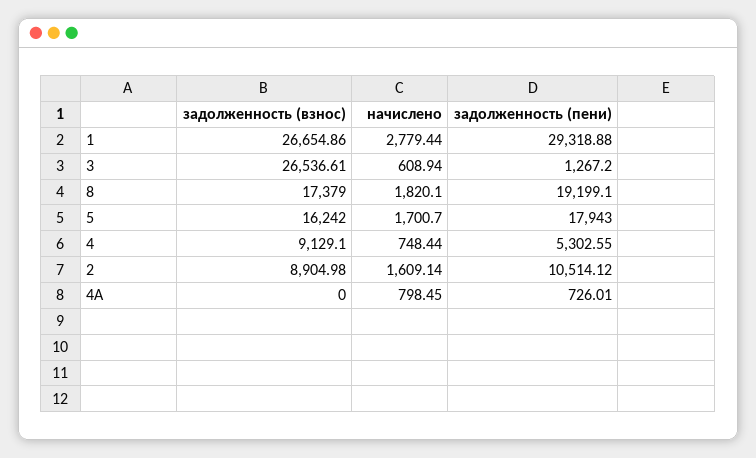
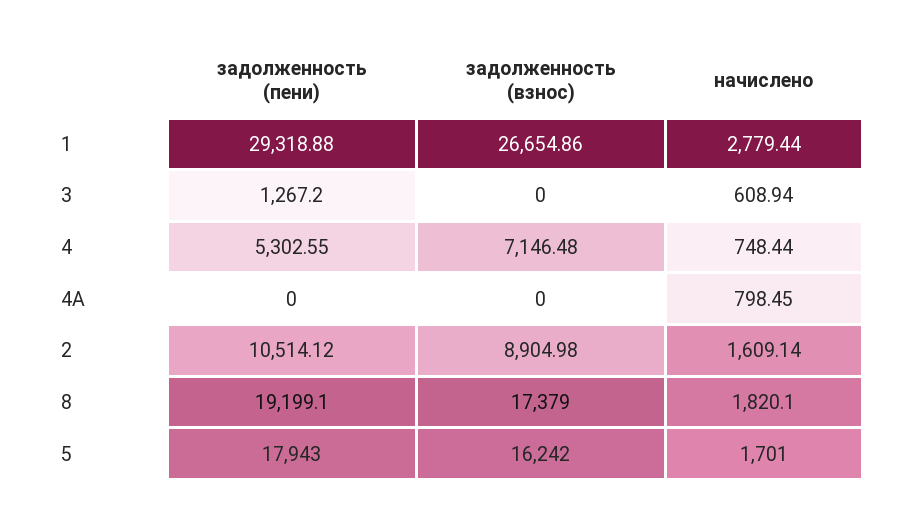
  {
    "задолженность (взнос)": {
      "1": 26654.86,
-     "3": 26536.61,
+     "3": 0,
      "8": 17379,
      "5": 16242,
-     "4": 9129.1,
+     "4": 7146.48,
      "2": 8904.98,
      "4А": 0
    },
    "начислено": {
      "1": 2779.44,
      "3": 608.94,
      "8": 1820.1,
-     "5": 1700.7,
+     "5": 1701,
      "4": 748.44,
      "2": 1609.14,
      "4А": 798.45
    },
    "задолженность (пени)": {
      "1": 29318.88,
      "3": 1267.2,
      "8": 19199.1,
      "5": 17943,
      "4": 5302.55,
      "2": 10514.12,
-     "4А": 726.01
+     "4А": 0
    }
  }

